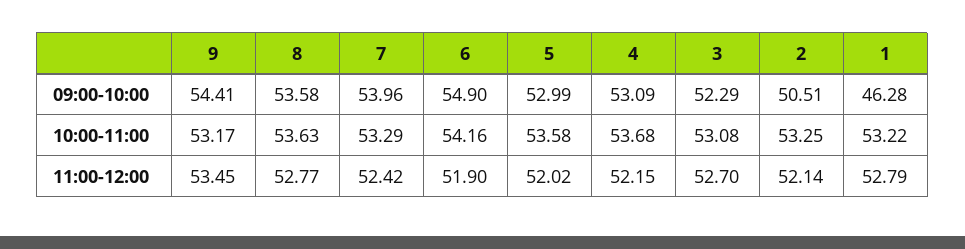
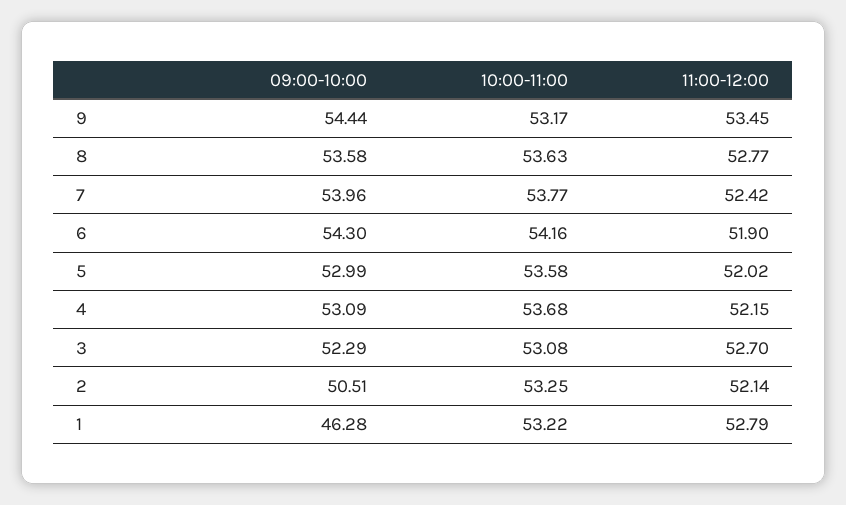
  {
    "9": {
-     "09:00-10:00": 54.41,
+     "09:00-10:00": 54.44,
      "10:00-11:00": 53.17,
      "11:00-12:00": 53.45
    },
    "8": {
      "09:00-10:00": 53.58,
      "10:00-11:00": 53.63,
      "11:00-12:00": 52.77
    },
    "7": {
      "09:00-10:00": 53.96,
-     "10:00-11:00": 53.29,
+     "10:00-11:00": 53.77,
      "11:00-12:00": 52.42
    },
    "6": {
-     "09:00-10:00": 54.9,
+     "09:00-10:00": 54.3,
      "10:00-11:00": 54.16,
      "11:00-12:00": 51.9
    },
    "5": {
      "09:00-10:00": 52.99,
      "10:00-11:00": 53.58,
      "11:00-12:00": 52.02
    },
    "4": {
      "09:00-10:00": 53.09,
      "10:00-11:00": 53.68,
      "11:00-12:00": 52.15
    },
    "3": {
      "09:00-10:00": 52.29,
      "10:00-11:00": 53.08,
      "11:00-12:00": 52.7
    },
    "2": {
      "09:00-10:00": 50.51,
      "10:00-11:00": 53.25,
      "11:00-12:00": 52.14
    },
    "1": {
      "09:00-10:00": 46.28,
      "10:00-11:00": 53.22,
      "11:00-12:00": 52.79
    }
  }

